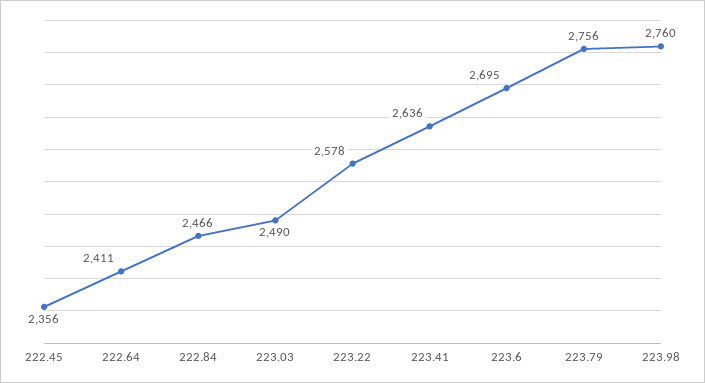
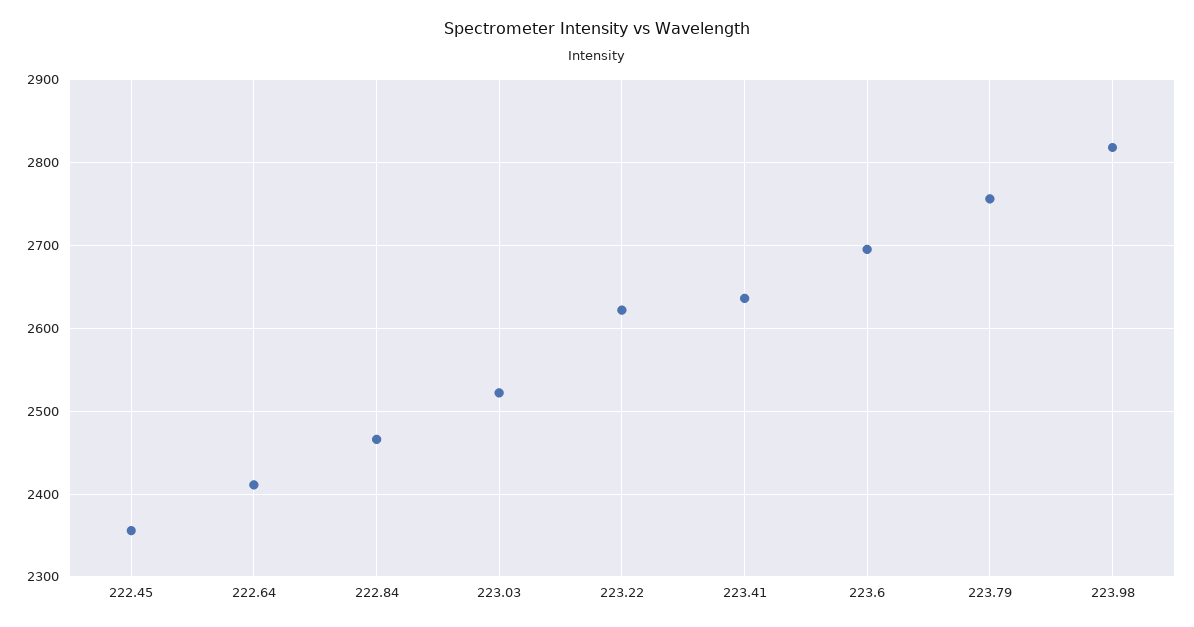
  {
    "222.45": 2356,
    "222.64": 2411,
    "222.84": 2466,
-   "223.03": 2490,
+   "223.03": 2520,
-   "223.22": 2578,
+   "223.22": 2620,
    "223.41": 2636,
    "223.6": 2695,
    "223.79": 2756,
-   "223.98": 2760
+   "223.98": 2820
  }

